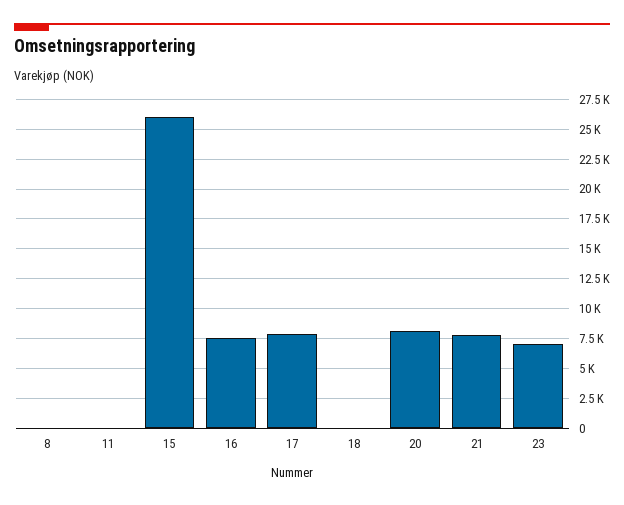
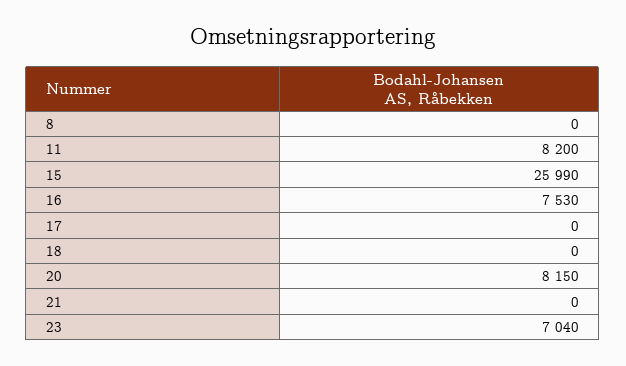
  {
    "8": 0,
-   "11": 0,
+   "11": 8200,
    "15": 25990,
    "16": 7530,
-   "17": 7500,
+   "17": 0,
    "18": 0,
    "20": 8150,
-   "21": 7500,
+   "21": 0,
    "23": 7040
  }

